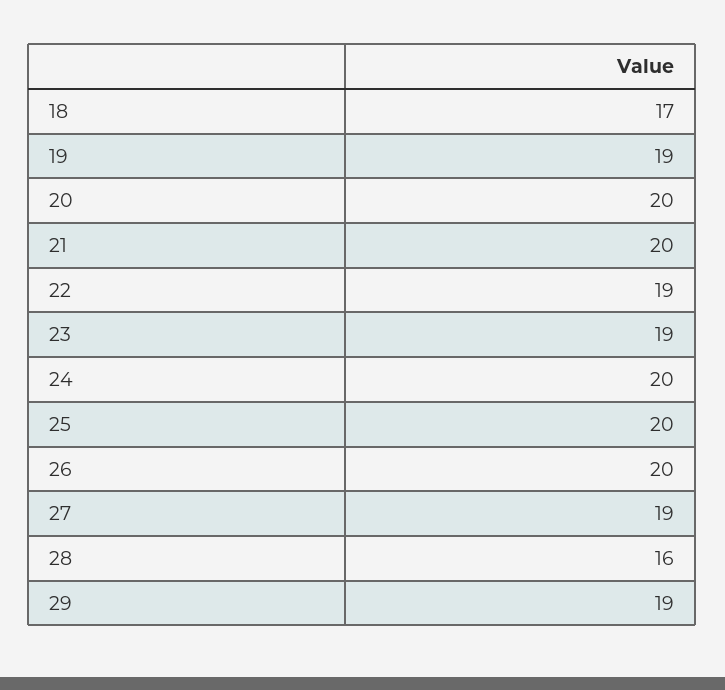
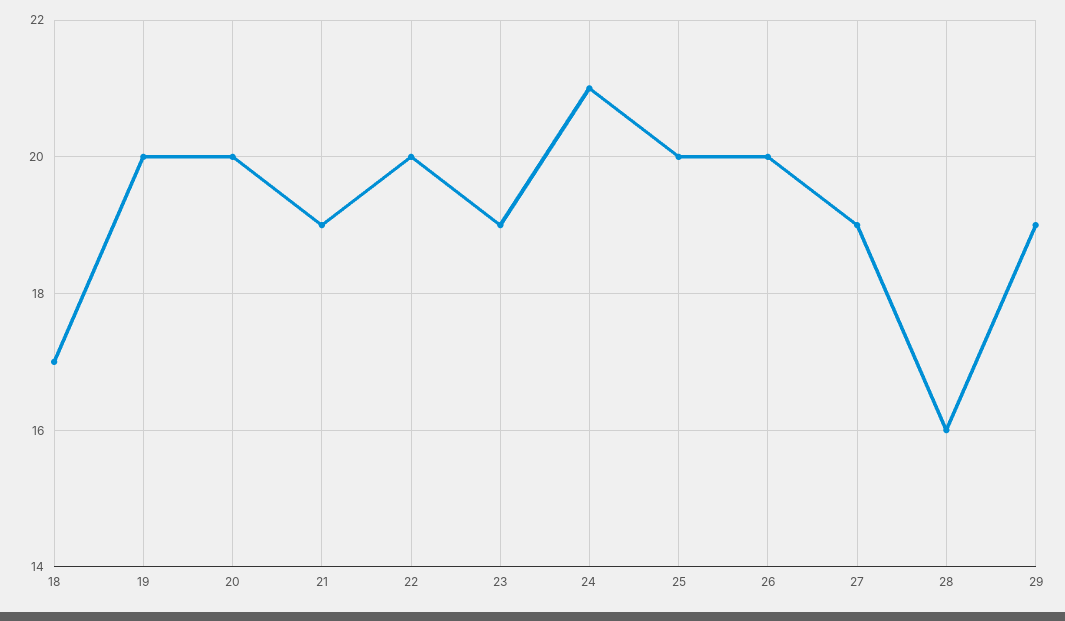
  {
    "18": 17,
-   "19": 19,
+   "19": 20,
    "20": 20,
-   "21": 20,
+   "21": 19,
-   "22": 19,
+   "22": 20,
    "23": 19,
-   "24": 20,
+   "24": 21,
    "25": 20,
    "26": 20,
    "27": 19,
    "28": 16,
    "29": 19
  }

